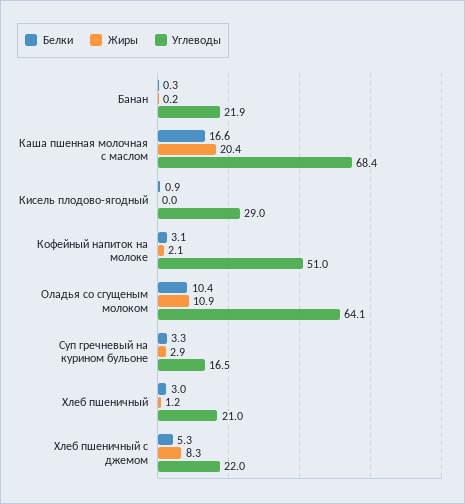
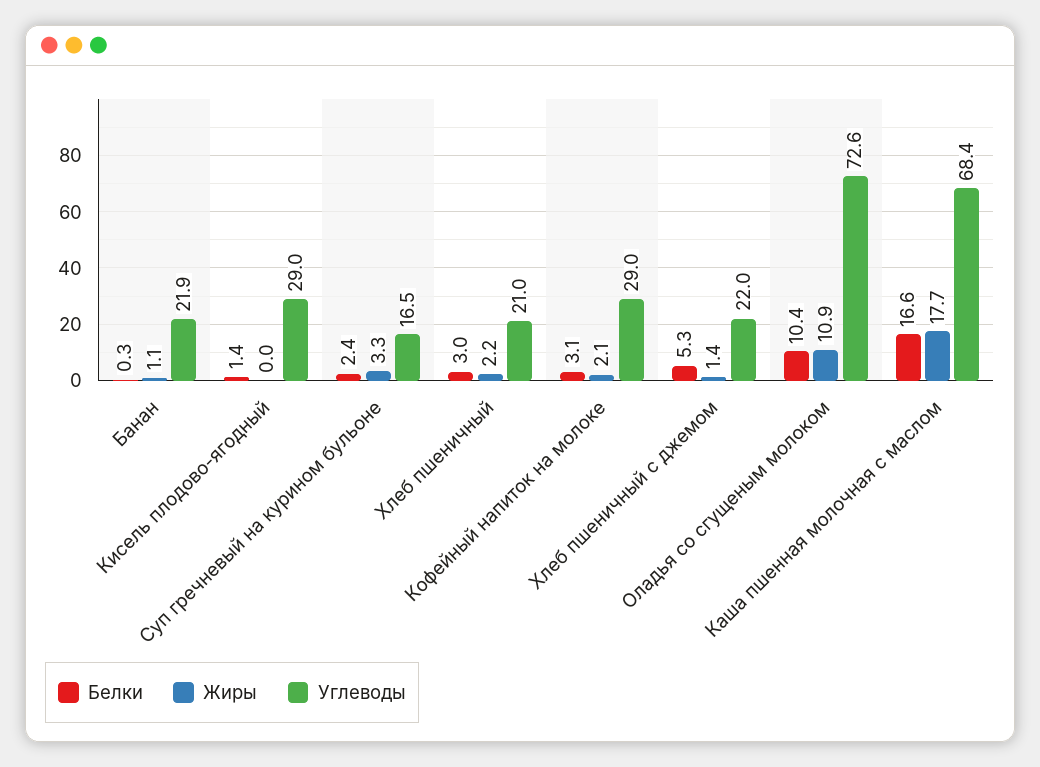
  {
    "Белки": {
      "Банан": 0.3,
      "Каша пшенная молочная с маслом": 16.6,
-     "Кисель плодово-ягодный": 0.9,
+     "Кисель плодово-ягодный": 1.4,
      "Кофейный напиток на молоке": 3.1,
      "Оладья со сгущеным молоком": 10.4,
-     "Суп гречневый на курином бульоне": 3.3,
+     "Суп гречневый на курином бульоне": 2.4,
      "Хлеб пшеничный": 3,
      "Хлеб пшеничный с джемом": 5.3
    },
    "Жиры": {
-     "Банан": 0.2,
+     "Банан": 1.1,
-     "Каша пшенная молочная с маслом": 20.4,
+     "Каша пшенная молочная с маслом": 17.7,
      "Кисель плодово-ягодный": 0,
      "Кофейный напиток на молоке": 2.1,
      "Оладья со сгущеным молоком": 10.9,
-     "Суп гречневый на курином бульоне": 2.9,
+     "Суп гречневый на курином бульоне": 3.3,
-     "Хлеб пшеничный": 1.2,
+     "Хлеб пшеничный": 2.2,
-     "Хлеб пшеничный с джемом": 8.3
+     "Хлеб пшеничный с джемом": 1.4
    },
    "Углеводы": {
      "Банан": 21.9,
      "Каша пшенная молочная с маслом": 68.4,
      "Кисель плодово-ягодный": 29,
-     "Кофейный напиток на молоке": 51,
+     "Кофейный напиток на молоке": 29,
-     "Оладья со сгущеным молоком": 64.1,
+     "Оладья со сгущеным молоком": 72.6,
      "Суп гречневый на курином бульоне": 16.5,
      "Хлеб пшеничный": 21,
      "Хлеб пшеничный с джемом": 22
    }
  }

